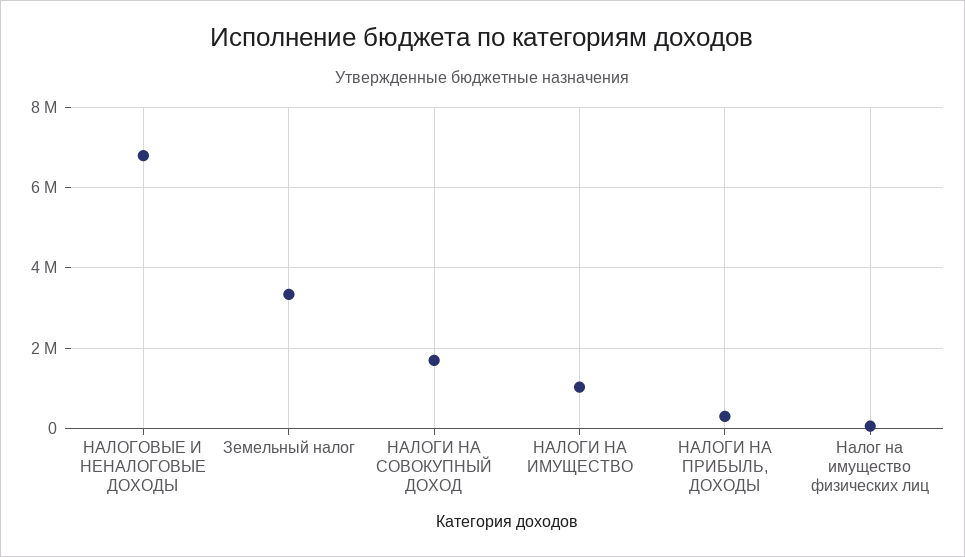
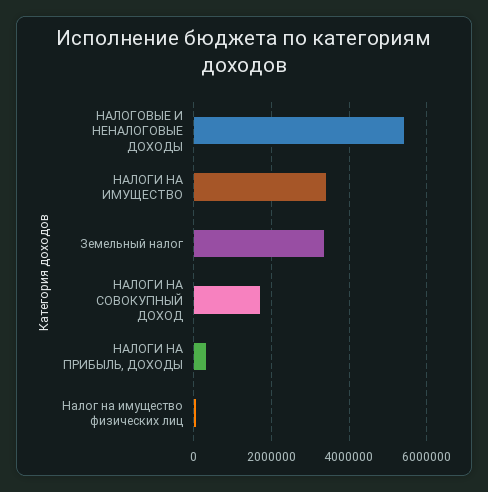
  {
-   "НАЛОГОВЫЕ И НЕНАЛОГОВЫЕ ДОХОДЫ": 6800000,
+   "НАЛОГОВЫЕ И НЕНАЛОГОВЫЕ ДОХОДЫ": 5400000,
    "Земельный налог": 3400000,
    "НАЛОГИ НА СОВОКУПНЫЙ ДОХОД": 1600000,
-   "НАЛОГИ НА ИМУЩЕСТВО": 1000000,
+   "НАЛОГИ НА ИМУЩЕСТВО": 3400000,
    "НАЛОГИ НА ПРИБЫЛЬ, ДОХОДЫ": 400000,
    "Налог на имущество физических лиц": 0
  }

